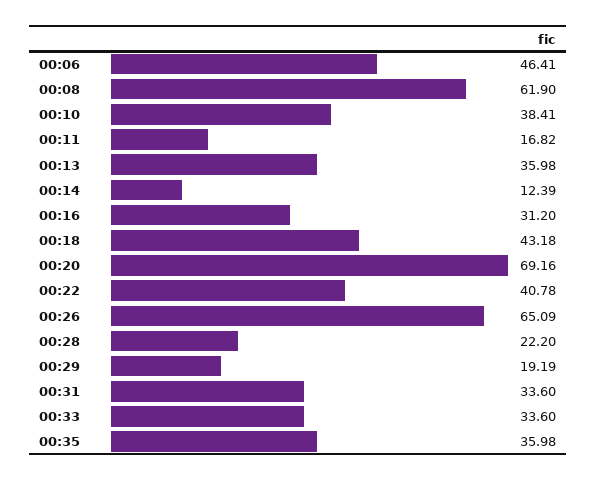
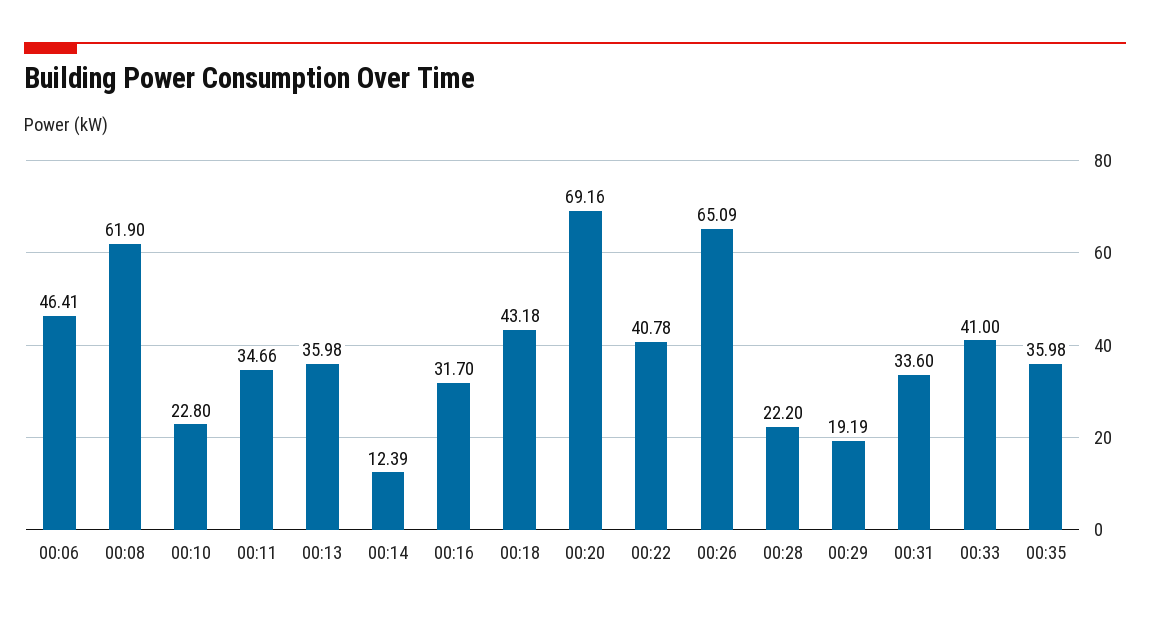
  {
    "00:06": 46.41,
    "00:08": 61.9,
-   "00:10": 38.41,
+   "00:10": 22.8,
-   "00:11": 16.82,
+   "00:11": 34.66,
    "00:13": 35.98,
    "00:14": 12.39,
-   "00:16": 31.2,
+   "00:16": 31.7,
    "00:18": 43.18,
    "00:20": 69.16,
    "00:22": 40.78,
    "00:26": 65.09,
    "00:28": 22.2,
    "00:29": 19.19,
    "00:31": 33.6,
-   "00:33": 33.6,
+   "00:33": 41,
    "00:35": 35.98
  }

